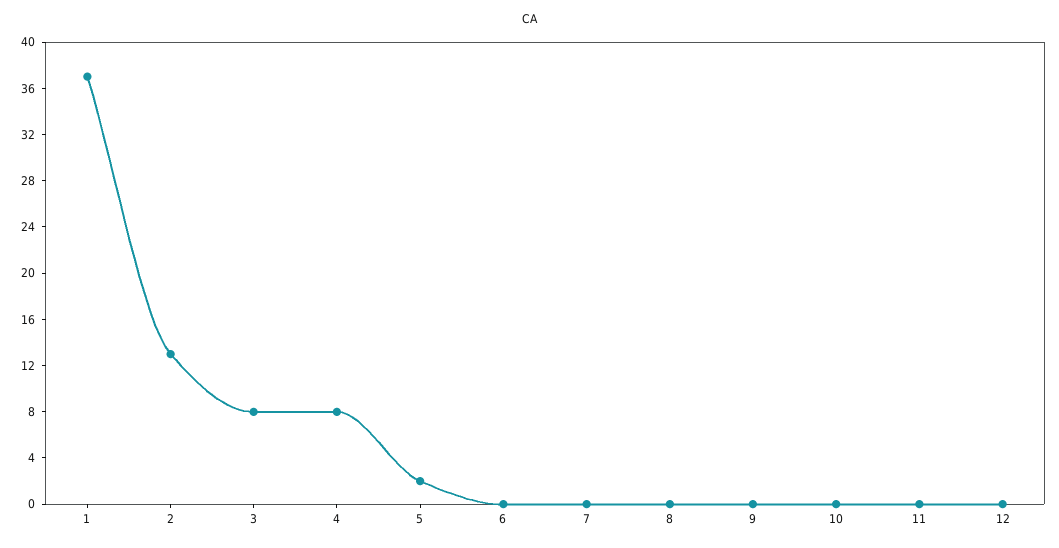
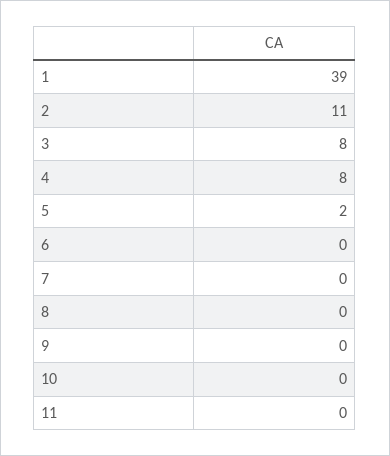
  {
-   "1": 37,
+   "1": 39,
-   "2": 13,
+   "2": 11,
    "3": 8,
    "4": 8,
    "5": 2,
    "6": 0,
    "7": 0,
    "8": 0,
    "9": 0,
    "10": 0,
-   "11": 0,
+   "11": 0
-   "12": 0
  }

